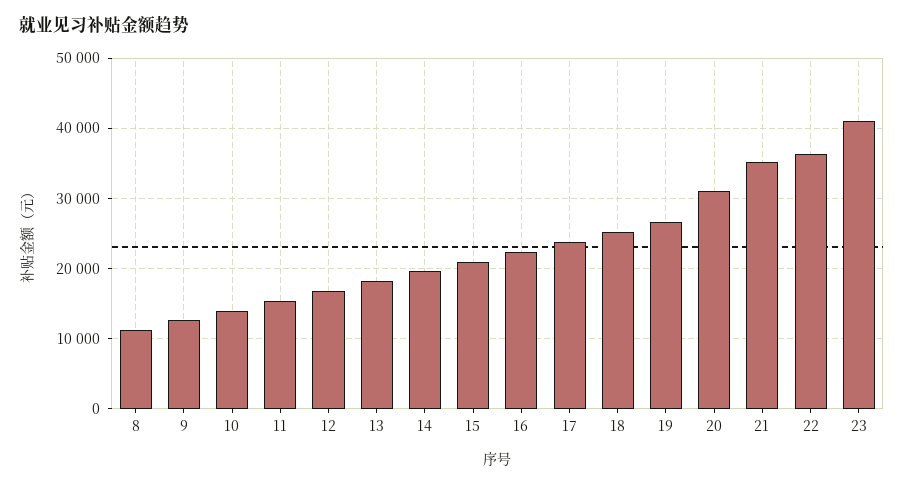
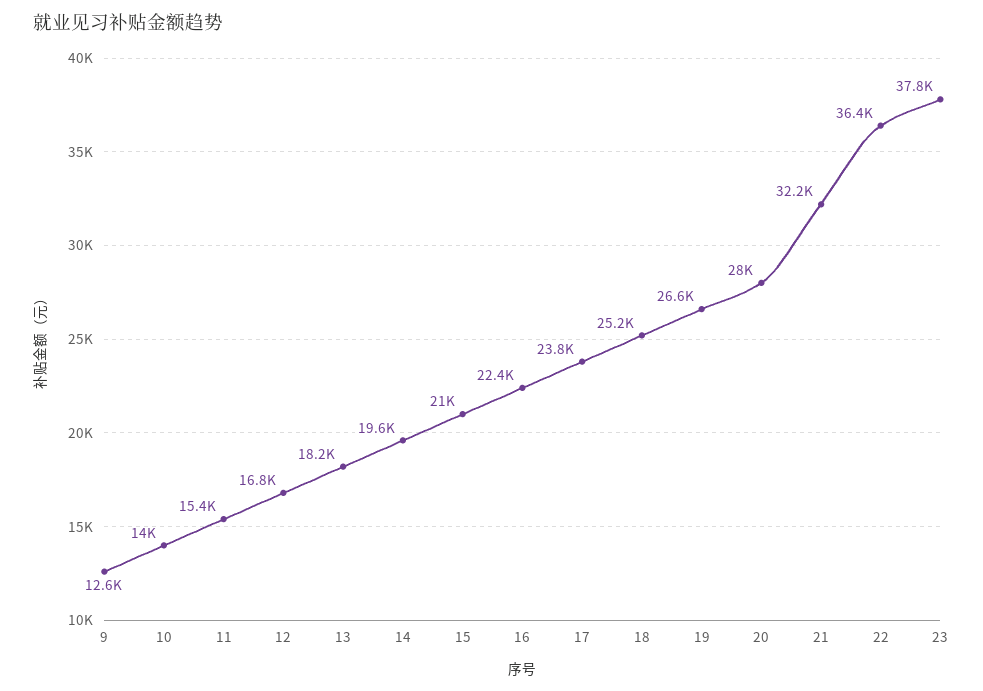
  {
-   "8": 11000,
    "9": 12600,
    "10": 14000,
    "11": 15400,
    "12": 16800,
    "13": 18200,
    "14": 19600,
    "15": 21000,
    "16": 22400,
    "17": 23800,
    "18": 25200,
    "19": 26600,
-   "20": 31000,
+   "20": 28000,
-   "21": 35000,
+   "21": 32200,
    "22": 36400,
-   "23": 41000
+   "23": 37800
  }

